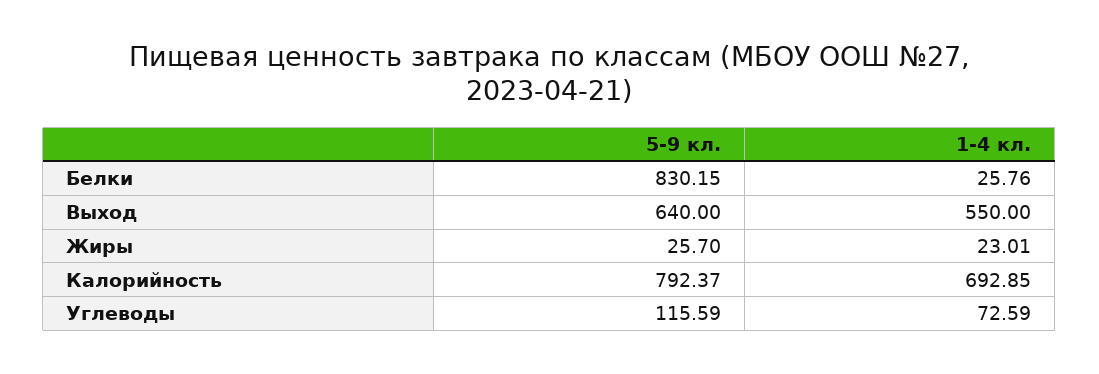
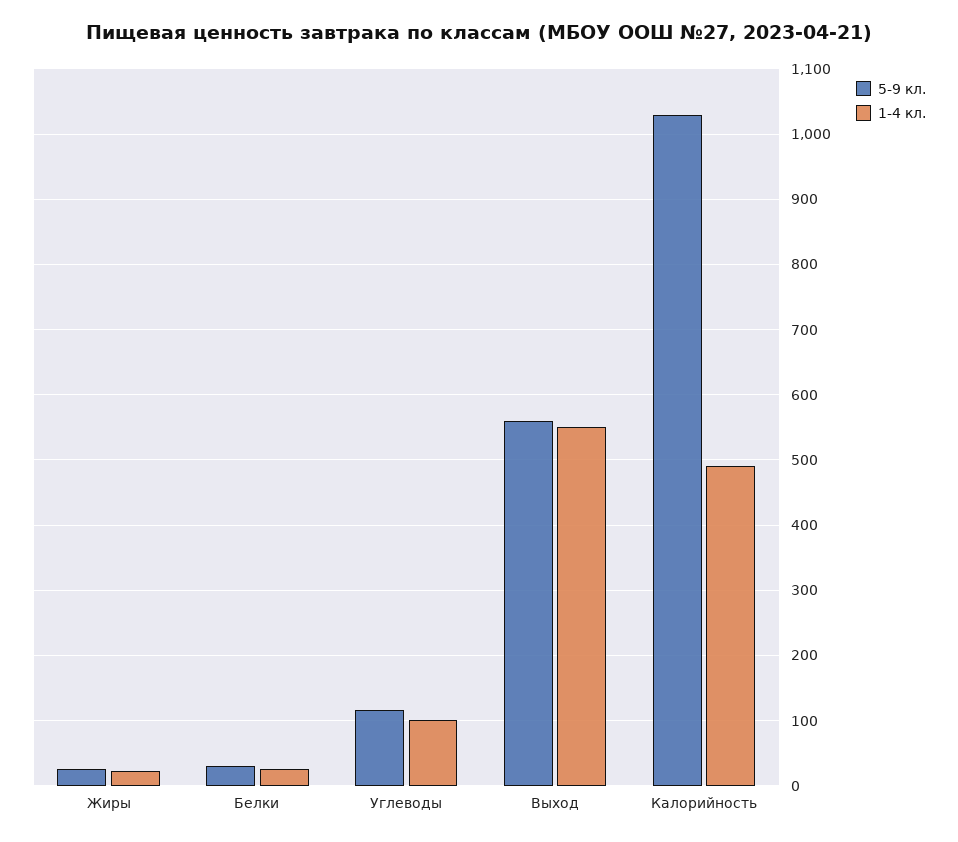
  {
    "5-9 кл.": {
-     "Белки": 830.15,
+     "Белки": 30,
-     "Выход": 640,
+     "Выход": 560,
      "Жиры": 25.7,
-     "Калорийность": 792.37,
+     "Калорийность": 1030,
      "Углеводы": 115.59
    },
    "1-4 кл.": {
      "Белки": 25.76,
      "Выход": 550,
      "Жиры": 23.01,
-     "Калорийность": 692.85,
+     "Калорийность": 490,
-     "Углеводы": 72.59
+     "Углеводы": 100
    }
  }

